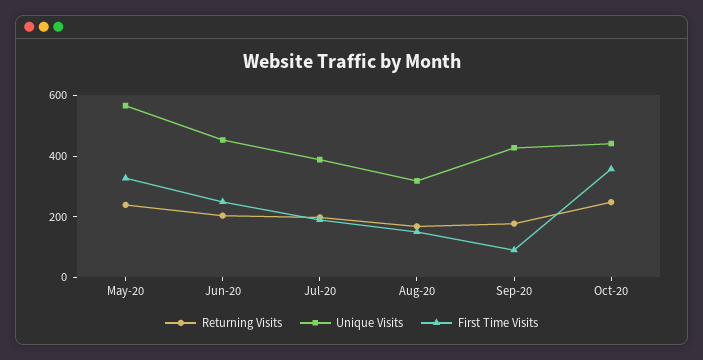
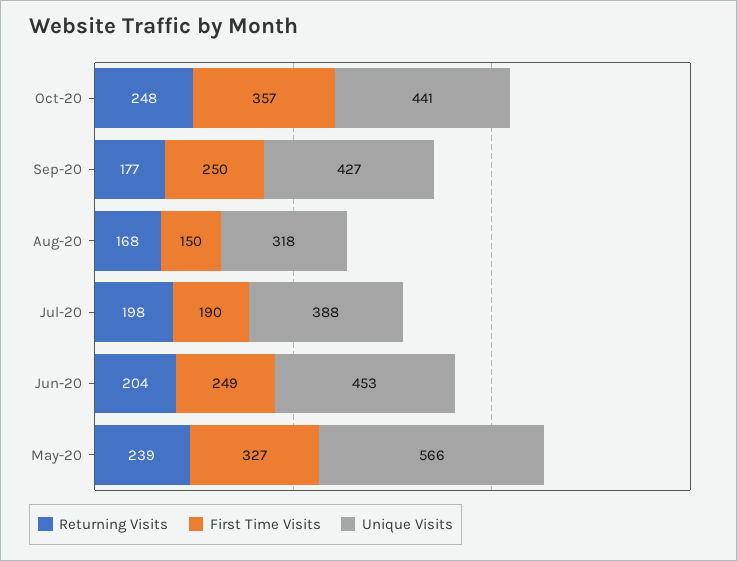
  {
    "Returning Visits": {
      "May-20": 239,
      "Jun-20": 204,
      "Jul-20": 198,
      "Aug-20": 168,
      "Sep-20": 177,
      "Oct-20": 248
    },
    "Unique Visits": {
      "May-20": 566,
      "Jun-20": 453,
      "Jul-20": 388,
      "Aug-20": 318,
      "Sep-20": 427,
      "Oct-20": 441
    },
    "First Time Visits": {
      "May-20": 327,
      "Jun-20": 249,
      "Jul-20": 190,
      "Aug-20": 150,
-     "Sep-20": 100,
+     "Sep-20": 250,
      "Oct-20": 357
    }
  }

